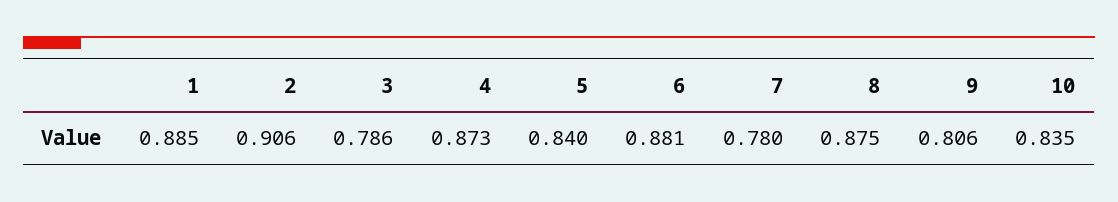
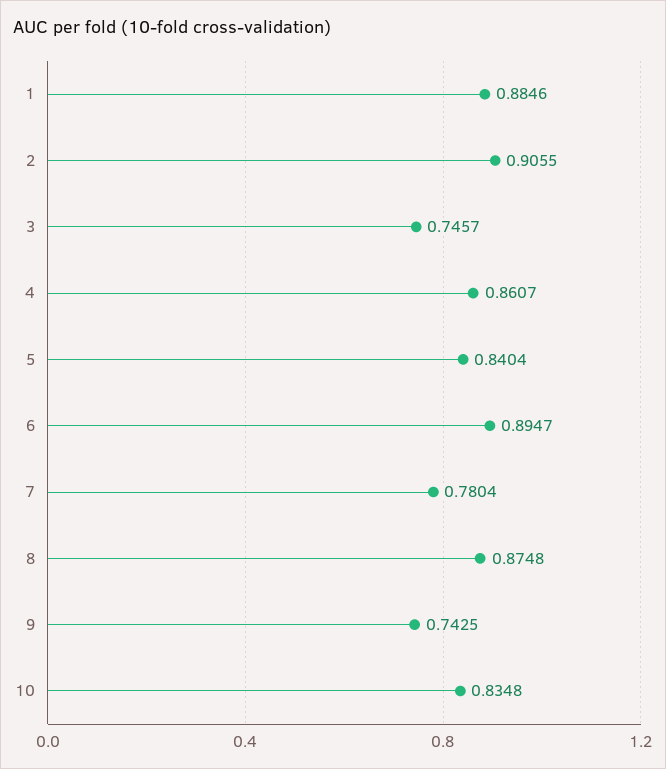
  {
    "1": 0.8846,
    "2": 0.9055,
-   "3": 0.786,
+   "3": 0.7457,
-   "4": 0.873,
+   "4": 0.8607,
    "5": 0.8404,
-   "6": 0.881,
+   "6": 0.8947,
    "7": 0.7804,
    "8": 0.8748,
-   "9": 0.806,
+   "9": 0.7425,
    "10": 0.8348
  }

